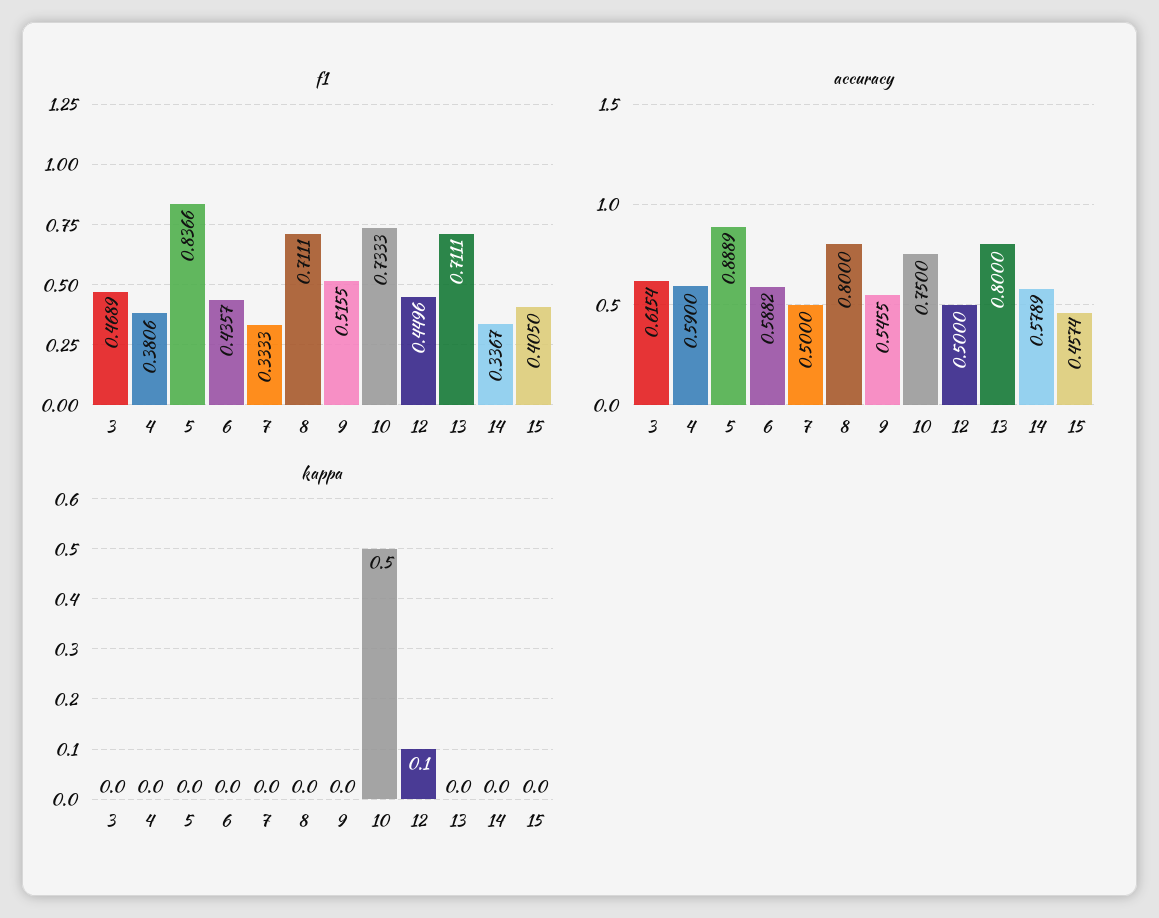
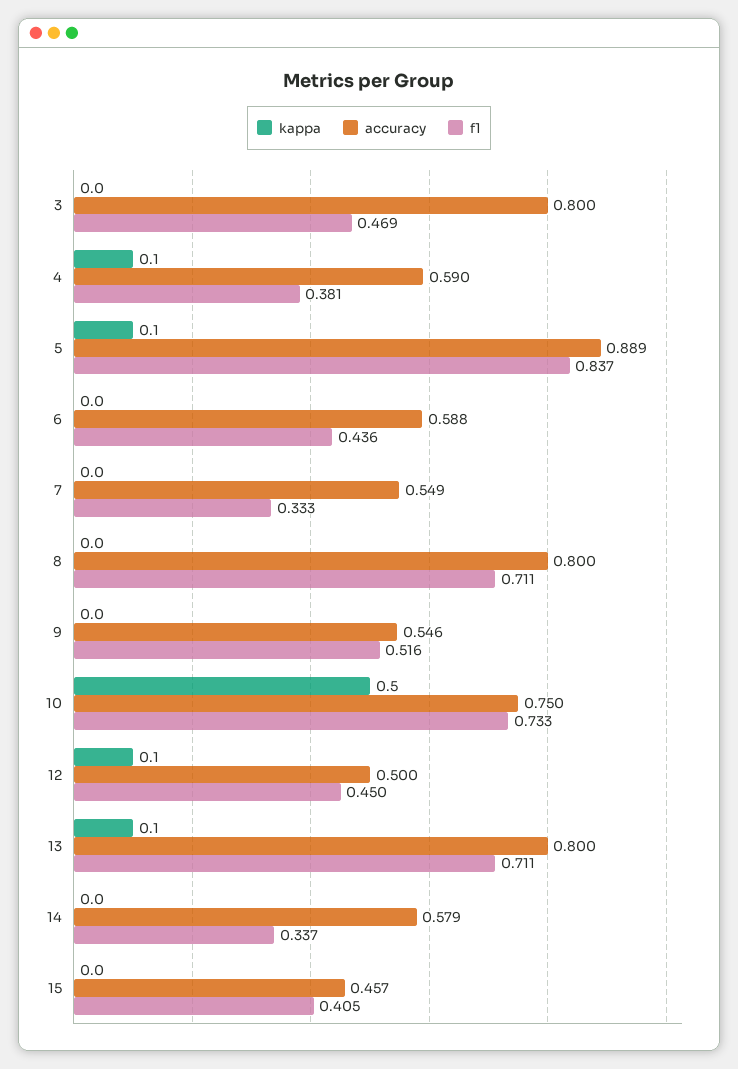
  {
    "f1": {
      "3": 0.4689,
      "4": 0.3806,
      "5": 0.8366,
      "6": 0.4357,
      "7": 0.3333,
      "8": 0.7111,
      "9": 0.5155,
      "10": 0.7333,
      "12": 0.4496,
      "13": 0.7111,
      "14": 0.3367,
      "15": 0.405
    },
    "accuracy": {
-     "3": 0.6154,
+     "3": 0.8,
      "4": 0.59,
      "5": 0.8889,
      "6": 0.5882,
-     "7": 0.5,
+     "7": 0.549,
      "8": 0.8,
      "9": 0.5455,
      "10": 0.75,
      "12": 0.5,
      "13": 0.8,
      "14": 0.5789,
      "15": 0.4574
    },
    "kappa": {
      "3": 0,
-     "4": 0,
+     "4": 0.1,
-     "5": 0,
+     "5": 0.1,
      "6": 0,
      "7": 0,
      "8": 0,
      "9": 0,
      "10": 0.5,
      "12": 0.1,
-     "13": 0,
+     "13": 0.1,
      "14": 0,
      "15": 0
    }
  }

